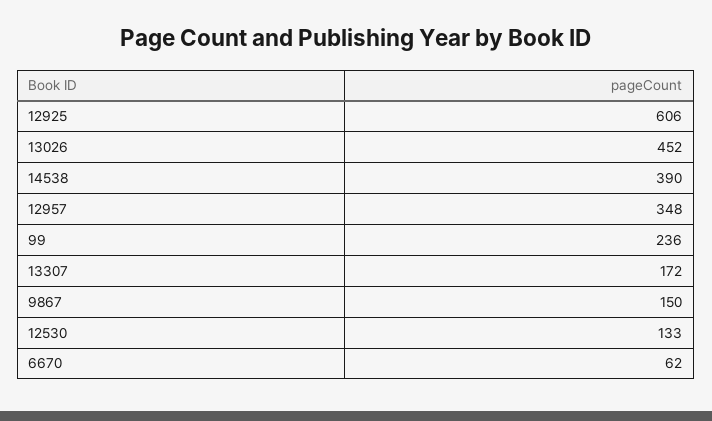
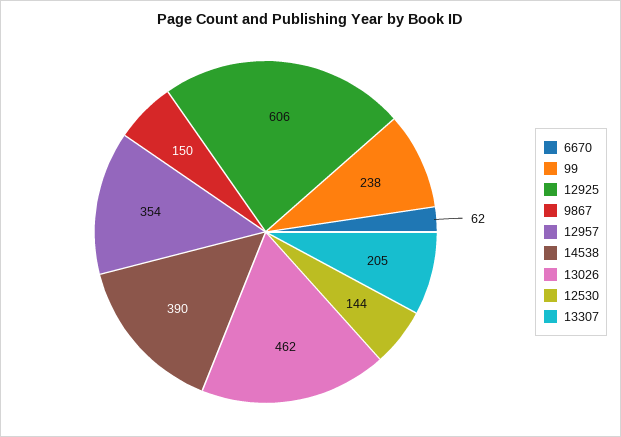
  {
    "12925": 606,
-   "13026": 452,
+   "13026": 462,
    "14538": 390,
-   "12957": 348,
+   "12957": 354,
-   "99": 236,
+   "99": 238,
-   "13307": 172,
+   "13307": 205,
    "9867": 150,
-   "12530": 133,
+   "12530": 144,
    "6670": 62
  }

